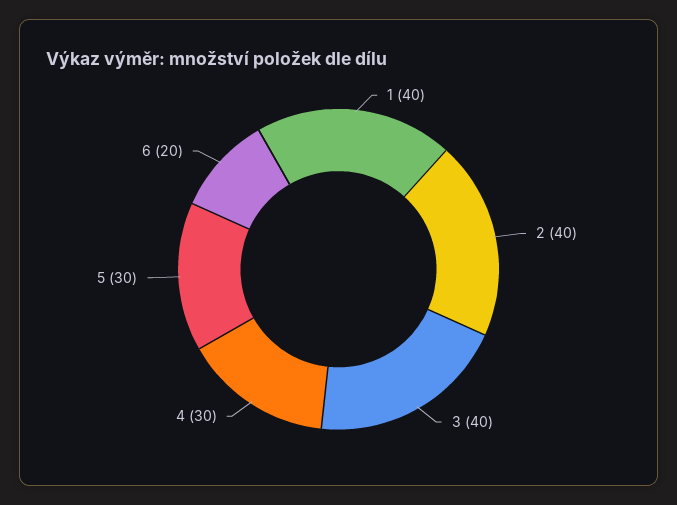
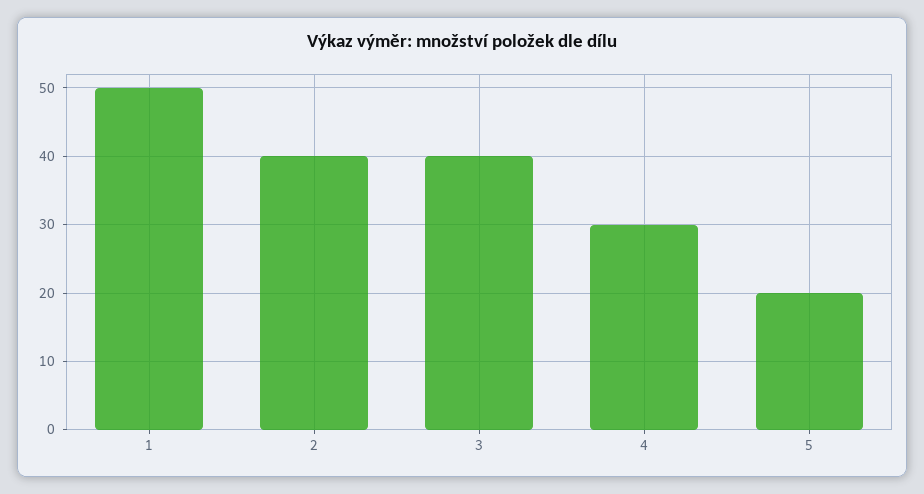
  {
-   "1": 40,
+   "1": 50,
    "2": 40,
    "3": 40,
    "4": 30,
-   "5": 30,
+   "5": 20
-   "6": 20
  }

